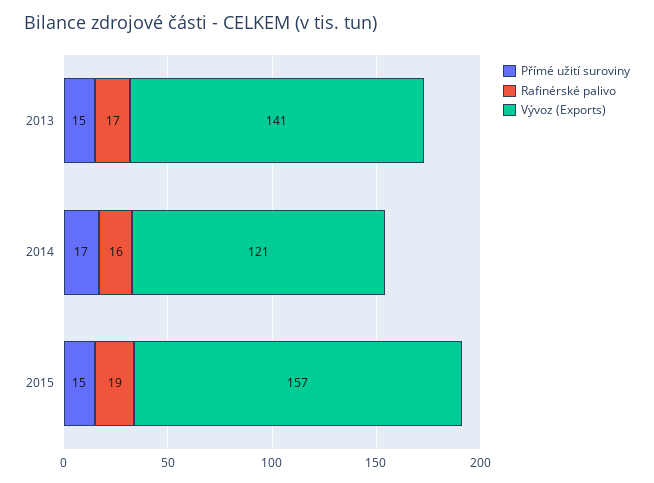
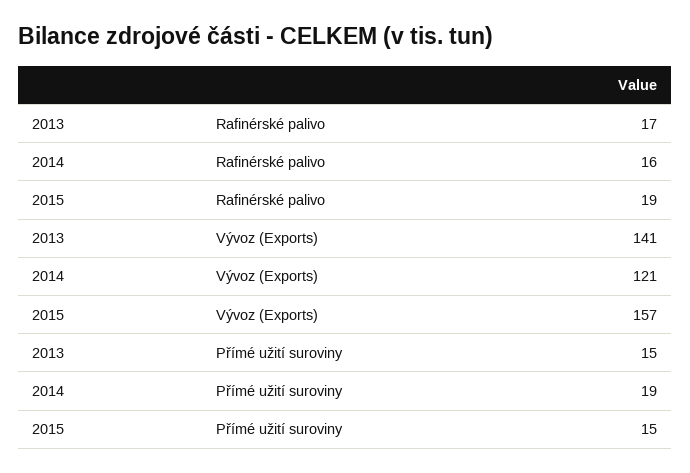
  {
    "Přímé užití suroviny": {
      "2013": 15,
-     "2014": 17,
+     "2014": 19,
      "2015": 15
    },
    "Rafinérské palivo": {
      "2013": 17,
      "2014": 16,
      "2015": 19
    },
    "Vývoz (Exports)": {
      "2013": 141,
      "2014": 121,
      "2015": 157
    }
  }

